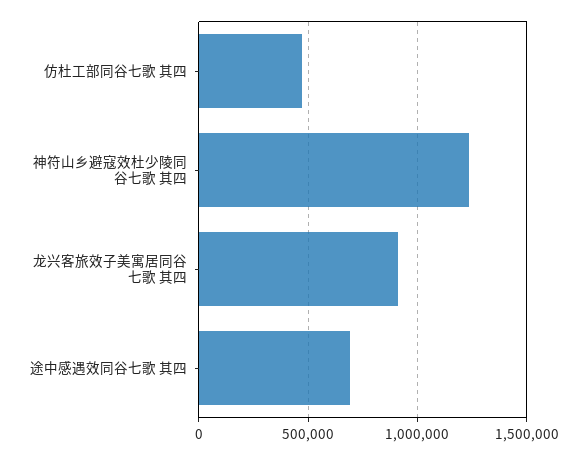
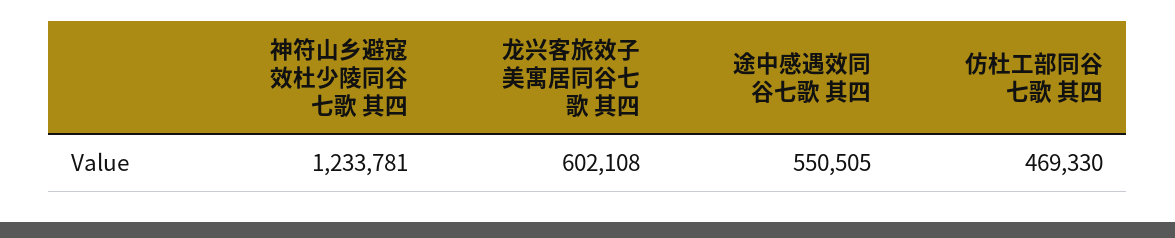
  {
    "仿杜工部同谷七歌 其四": 469330,
    "神符山乡避寇效杜少陵同谷七歌 其四": 1233781,
-   "龙兴客旅效子美寓居同谷七歌 其四": 900000,
+   "龙兴客旅效子美寓居同谷七歌 其四": 602108,
-   "途中感遇效同谷七歌 其四": 700000
+   "途中感遇效同谷七歌 其四": 550505
  }

